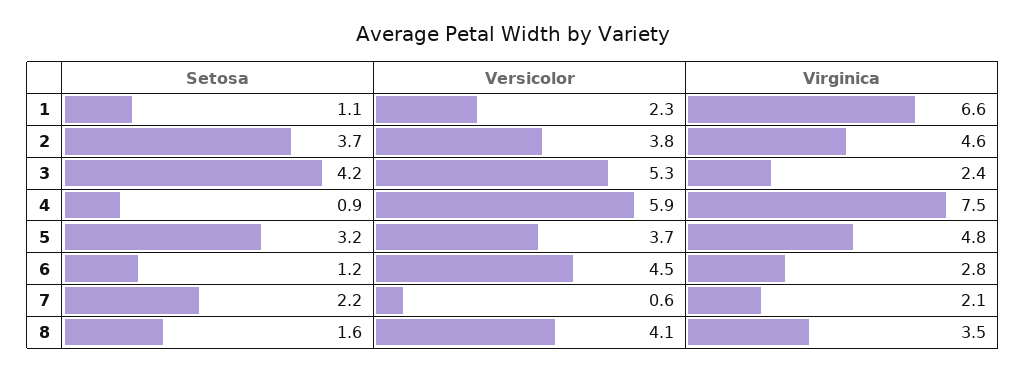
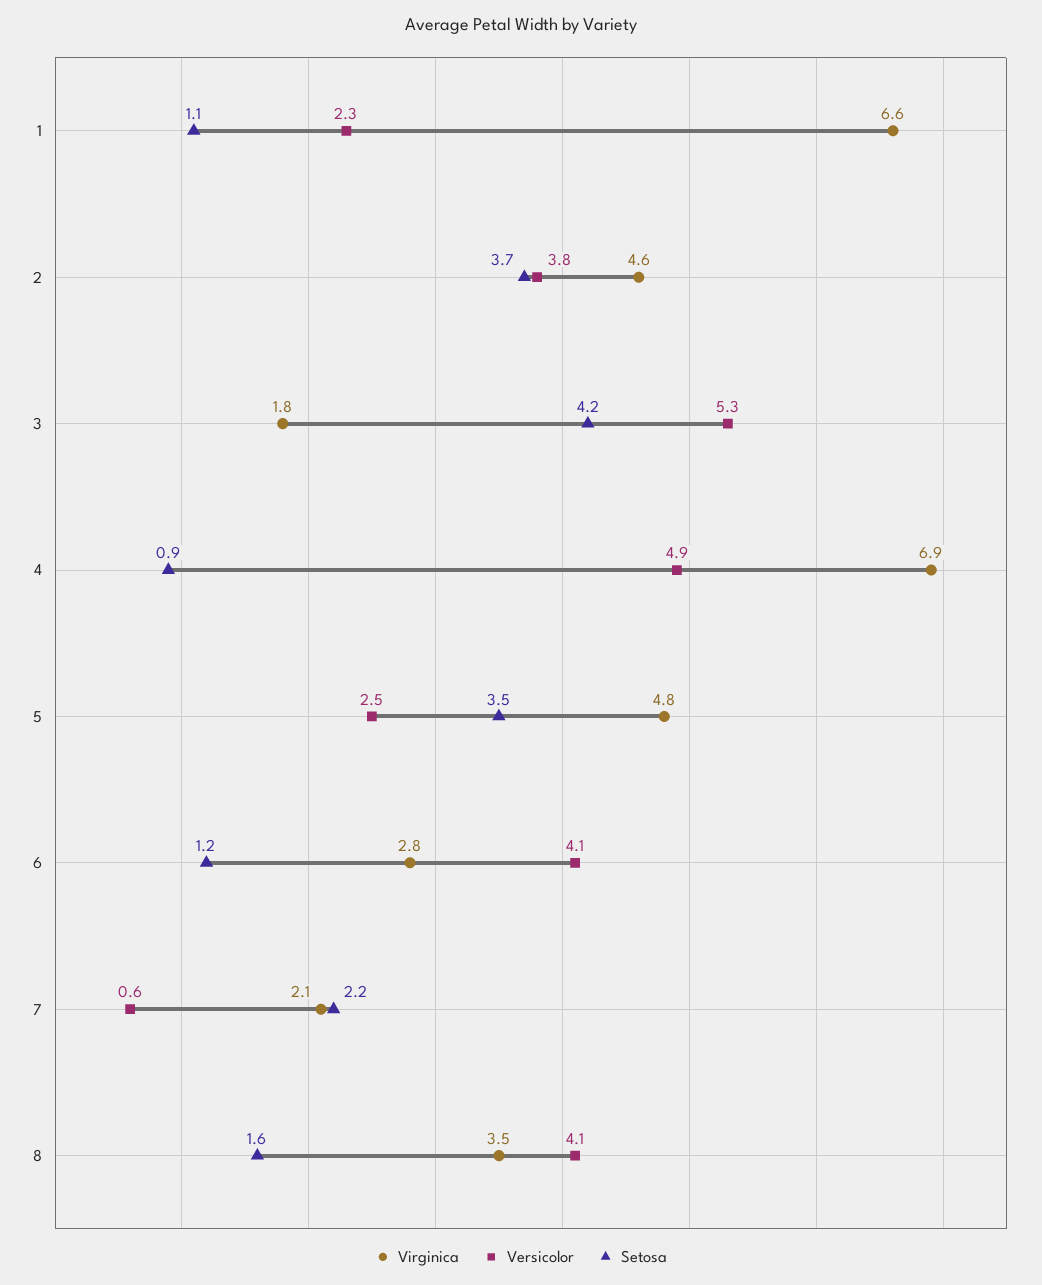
  {
    "Setosa": {
      "1": 1.1,
      "2": 3.7,
      "3": 4.2,
      "4": 0.9,
-     "5": 3.2,
+     "5": 3.5,
      "6": 1.2,
      "7": 2.2,
      "8": 1.6
    },
    "Versicolor": {
      "1": 2.3,
      "2": 3.8,
      "3": 5.3,
-     "4": 5.9,
+     "4": 4.9,
-     "5": 3.7,
+     "5": 2.5,
-     "6": 4.5,
+     "6": 4.1,
      "7": 0.6,
      "8": 4.1
    },
    "Virginica": {
      "1": 6.6,
      "2": 4.6,
-     "3": 2.4,
+     "3": 1.8,
-     "4": 7.5,
+     "4": 6.9,
      "5": 4.8,
      "6": 2.8,
      "7": 2.1,
      "8": 3.5
    }
  }

